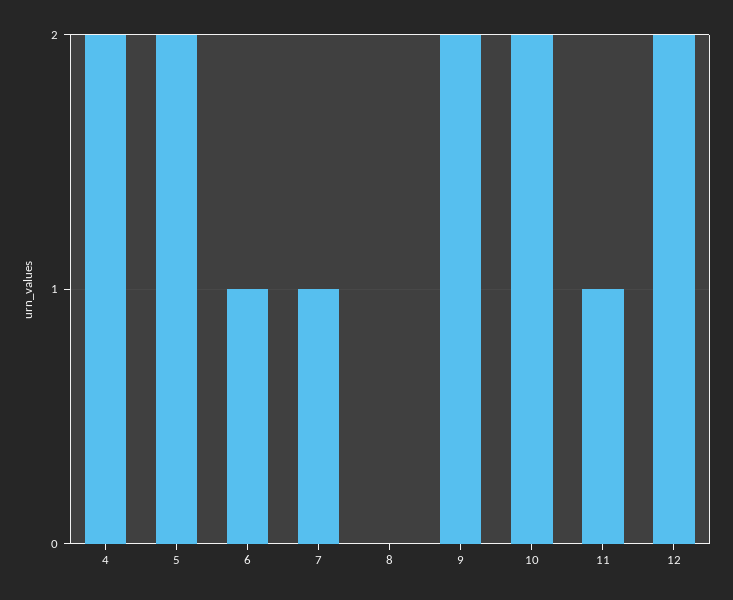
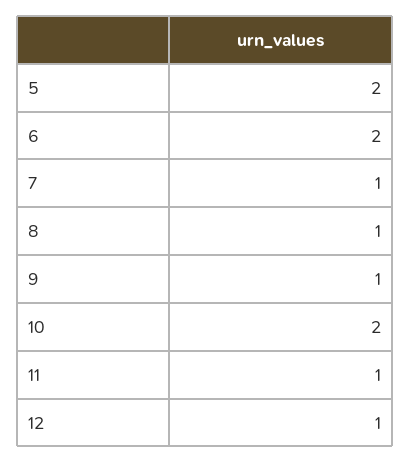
  {
-   "4": 2,
    "5": 2,
-   "6": 1,
+   "6": 2,
    "7": 1,
-   "8": 0,
+   "8": 1,
-   "9": 2,
+   "9": 1,
    "10": 2,
    "11": 1,
-   "12": 2
+   "12": 1
  }

